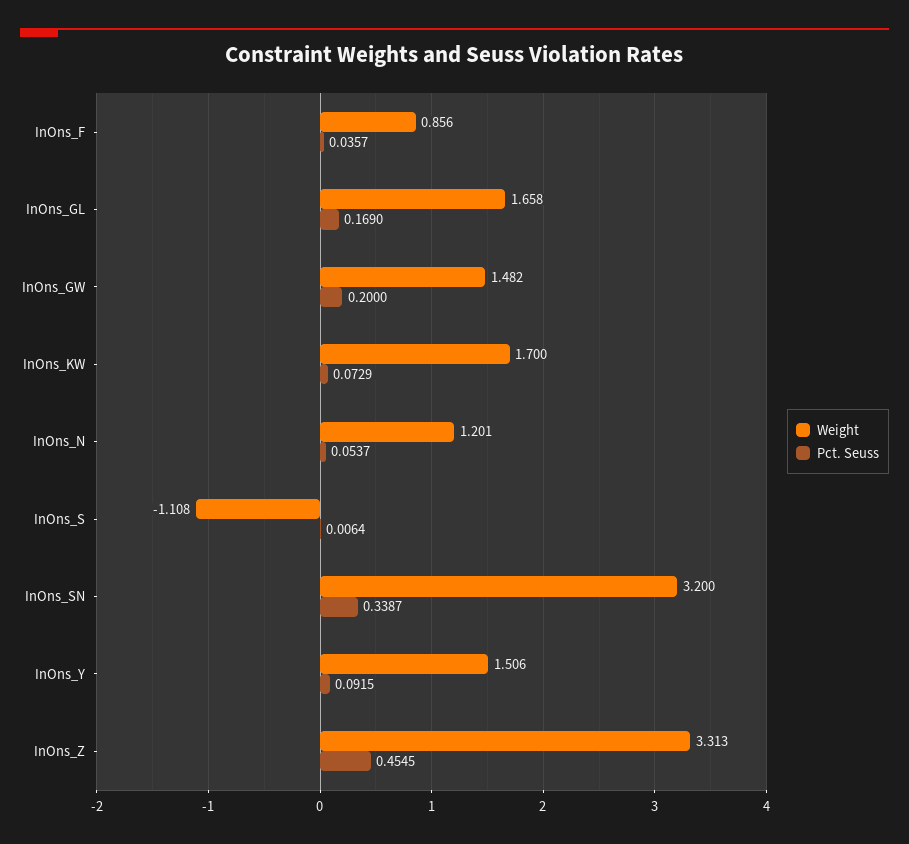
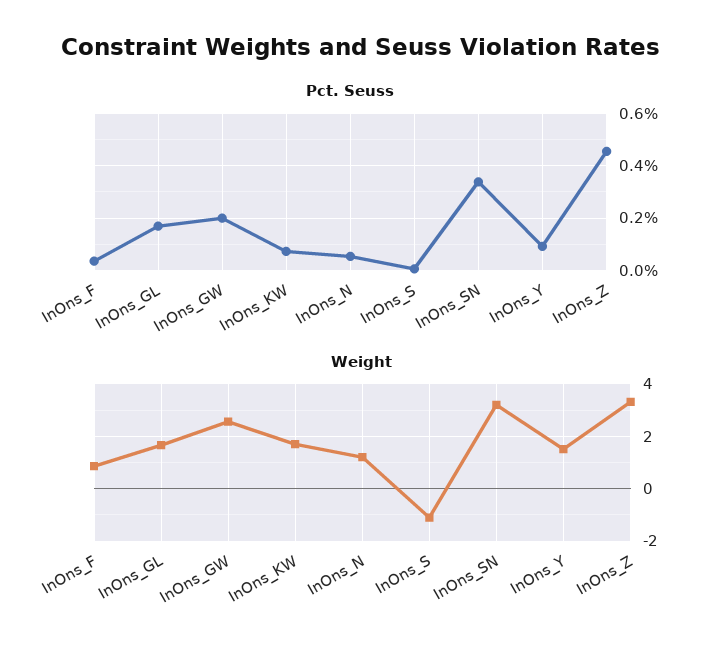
  {
    "Weight": {
      "InOns_F": 0.856,
      "InOns_GL": 1.658,
-     "InOns_GW": 1.482,
+     "InOns_GW": 2.5,
      "InOns_KW": 1.7,
      "InOns_N": 1.201,
      "InOns_S": -1.108,
      "InOns_SN": 3.2,
      "InOns_Y": 1.506,
      "InOns_Z": 3.313
    },
    "Pct. Seuss": {
      "InOns_F": 0.0357,
      "InOns_GL": 0.169,
      "InOns_GW": 0.2,
      "InOns_KW": 0.0729,
      "InOns_N": 0.0537,
      "InOns_S": 0.0064,
      "InOns_SN": 0.3387,
      "InOns_Y": 0.0915,
      "InOns_Z": 0.4545
    }
  }

